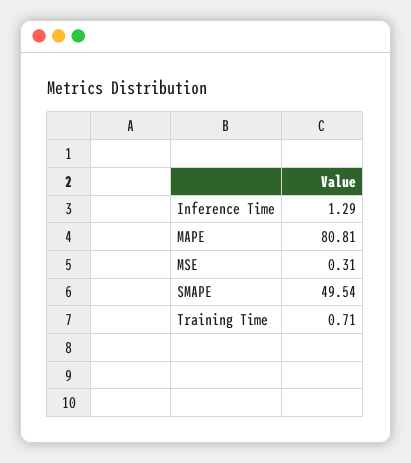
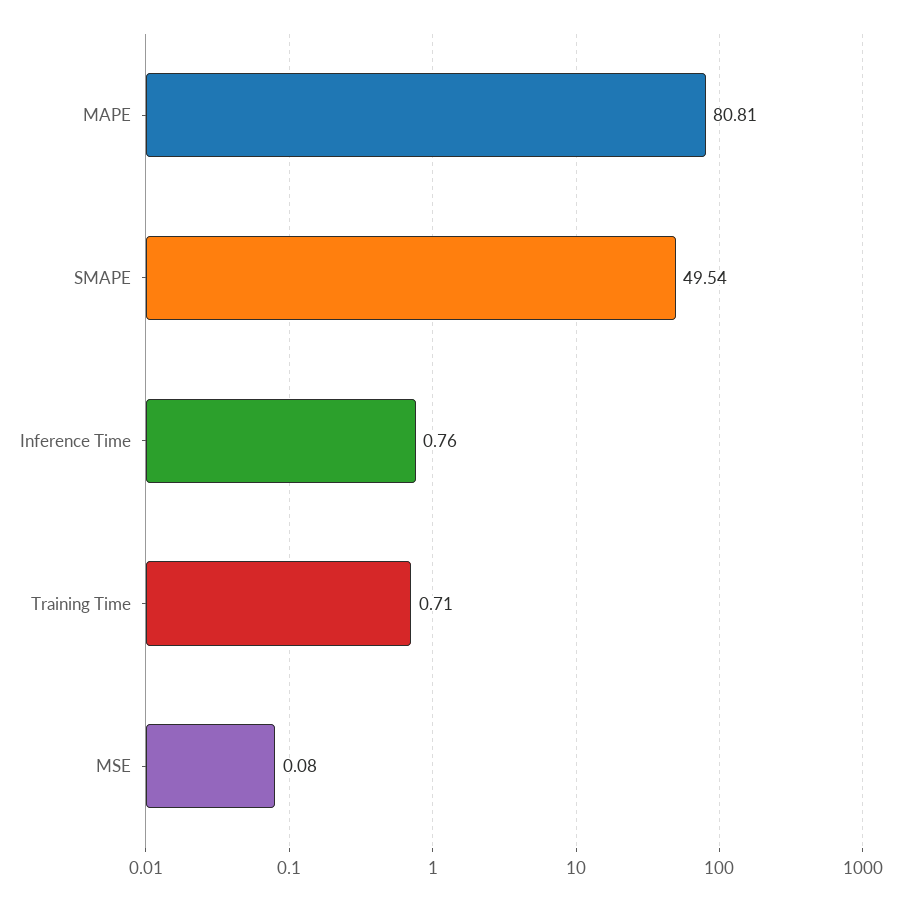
  {
-   "Inference Time": 1.29,
+   "Inference Time": 0.76,
    "MAPE": 80.81,
-   "MSE": 0.31,
+   "MSE": 0.08,
    "SMAPE": 49.54,
    "Training Time": 0.71
  }

